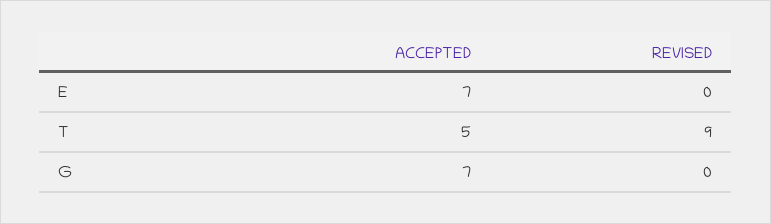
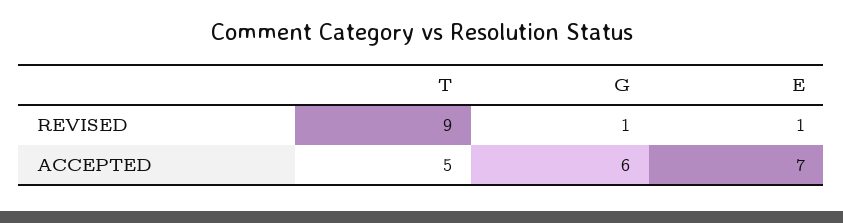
  {
    "ACCEPTED": {
      "E": 7,
      "T": 5,
-     "G": 7
+     "G": 6
    },
    "REVISED": {
-     "E": 0,
+     "E": 1,
      "T": 9,
-     "G": 0
+     "G": 1
    }
  }

